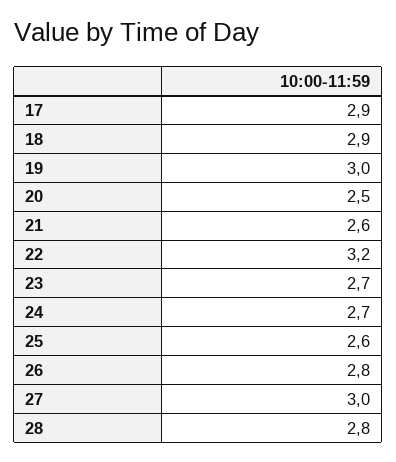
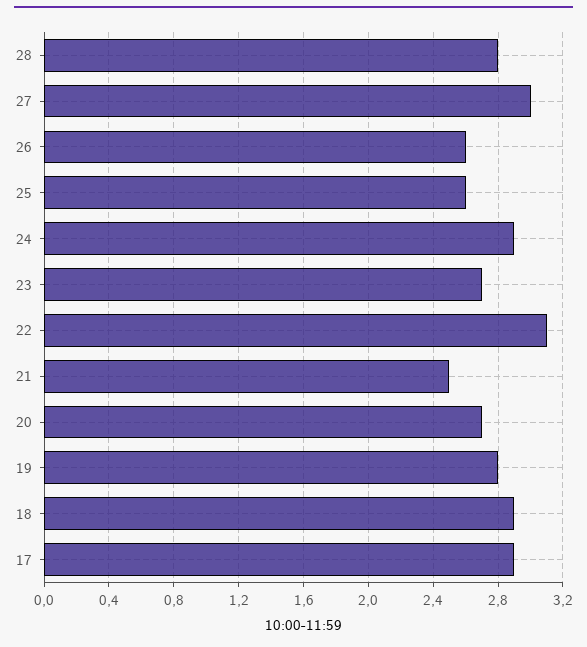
  {
    "17": 2.9,
    "18": 2.9,
-   "19": 3,
+   "19": 2.8,
-   "20": 2.5,
+   "20": 2.7,
-   "21": 2.6,
+   "21": 2.5,
-   "22": 3.2,
+   "22": 3.1,
    "23": 2.7,
-   "24": 2.7,
+   "24": 2.9,
    "25": 2.6,
-   "26": 2.8,
+   "26": 2.6,
    "27": 3,
    "28": 2.8
  }

